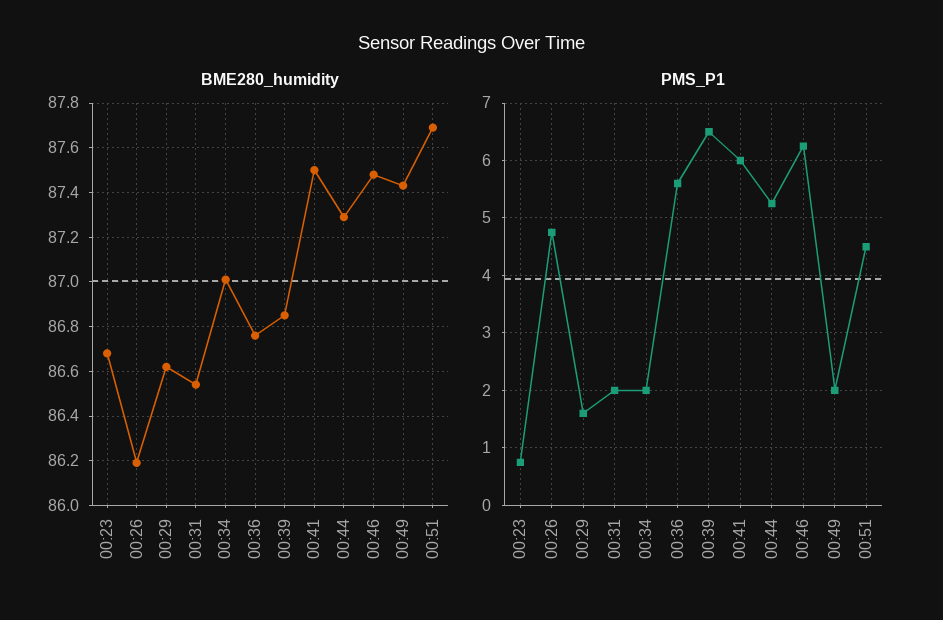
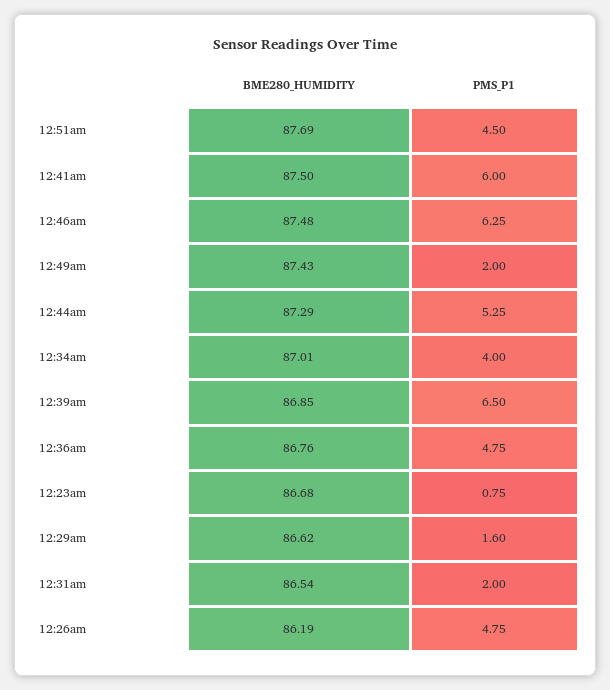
  {
    "BME280_humidity": {
      "00:23": 86.68,
      "00:26": 86.19,
      "00:29": 86.62,
      "00:31": 86.54,
      "00:34": 87.01,
      "00:36": 86.76,
      "00:39": 86.85,
      "00:41": 87.5,
      "00:44": 87.29,
      "00:46": 87.48,
      "00:49": 87.43,
      "00:51": 87.69
    },
    "PMS_P1": {
      "00:23": 0.75,
      "00:26": 4.75,
      "00:29": 1.6,
      "00:31": 2,
-     "00:34": 2,
+     "00:34": 4,
-     "00:36": 5.6,
+     "00:36": 4.75,
      "00:39": 6.5,
      "00:41": 6,
      "00:44": 5.25,
      "00:46": 6.25,
      "00:49": 2,
      "00:51": 4.5
    }
  }

